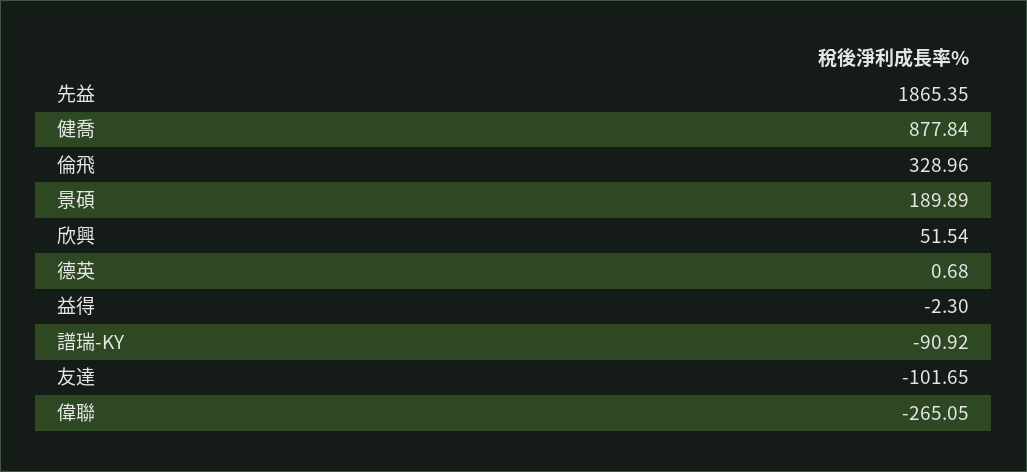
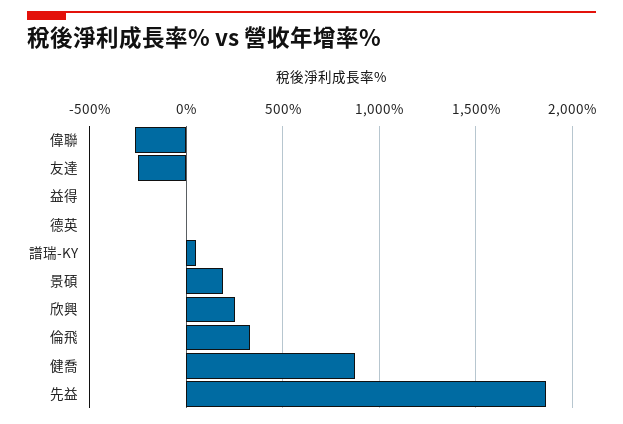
  {
    "先益": 1865.35,
    "健喬": 877.84,
    "倫飛": 328.96,
    "景碩": 189.89,
-   "欣興": 51.54,
+   "欣興": 250,
    "德英": 0.68,
    "益得": -2.3,
-   "譜瑞-KY": -90.92,
+   "譜瑞-KY": 50,
-   "友達": -101.65,
+   "友達": -250,
    "偉聯": -265.05
  }

